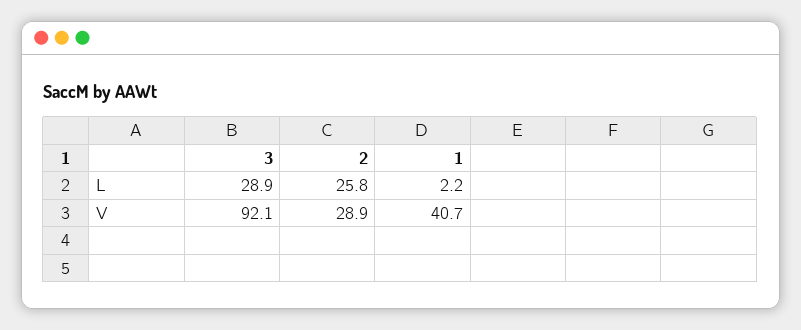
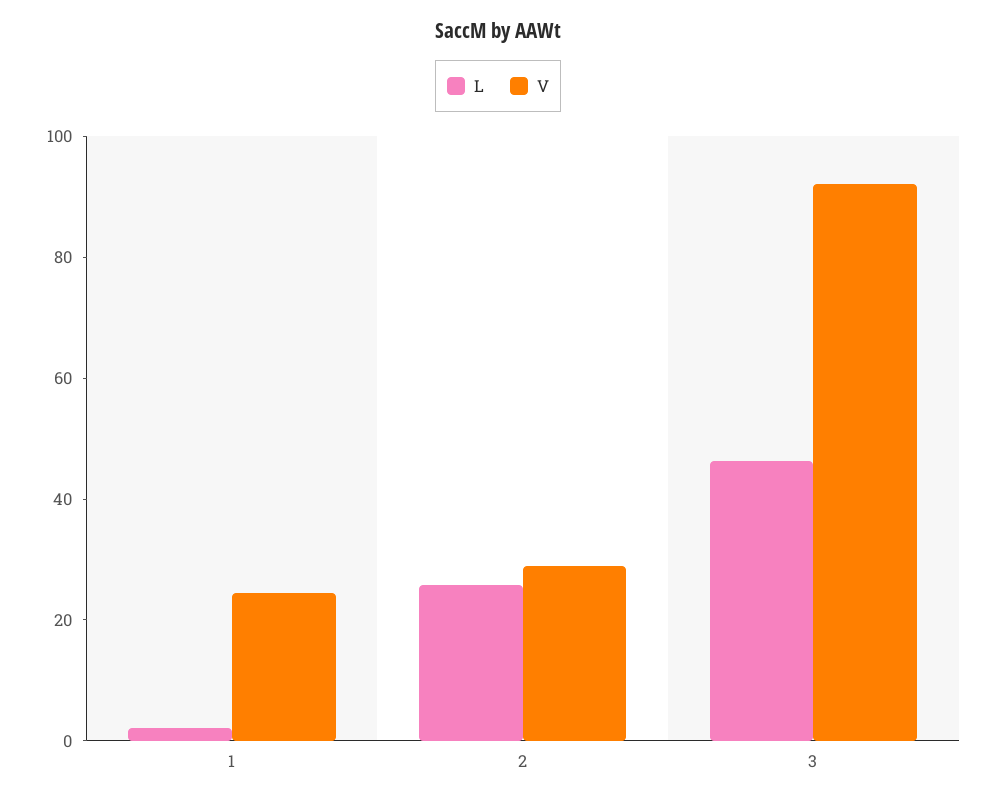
  {
    "L": {
-     "3": 28.9,
+     "3": 45,
      "2": 25.8,
      "1": 2.2
    },
    "V": {
      "3": 92.1,
      "2": 28.9,
-     "1": 40.7
+     "1": 25
    }
  }

